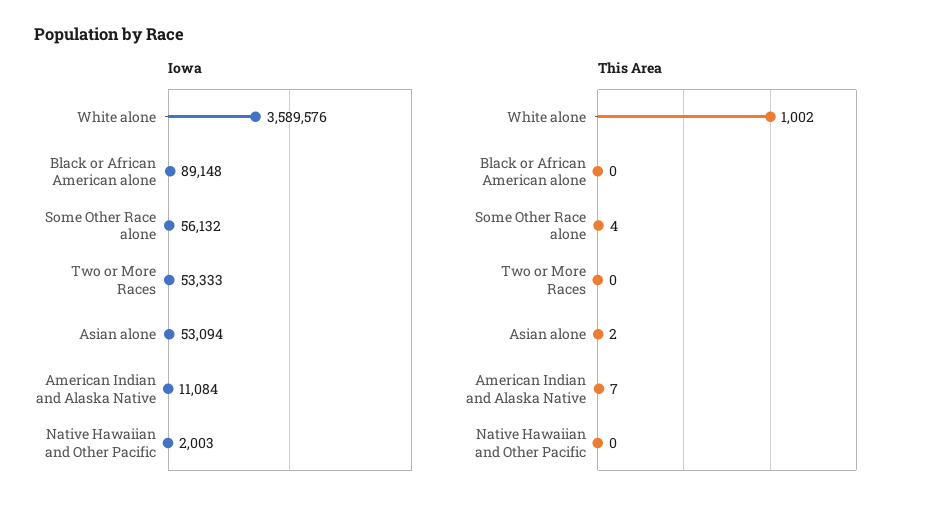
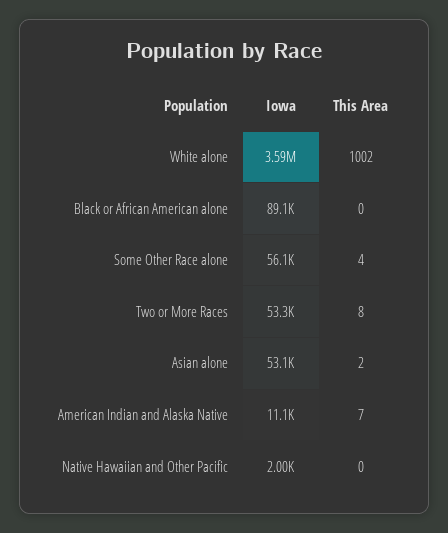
  {
    "Iowa": {
      "White alone": 3589576,
      "Black or African American alone": 89148,
      "Some Other Race alone": 56132,
      "Two or More Races": 53333,
      "Asian alone": 53094,
      "American Indian and Alaska Native": 11084,
      "Native Hawaiian and Other Pacific": 2003
    },
    "This Area": {
      "White alone": 1002,
      "Black or African American alone": 0,
      "Some Other Race alone": 4,
-     "Two or More Races": 0,
+     "Two or More Races": 8,
      "Asian alone": 2,
      "American Indian and Alaska Native": 7,
      "Native Hawaiian and Other Pacific": 0
    }
  }

